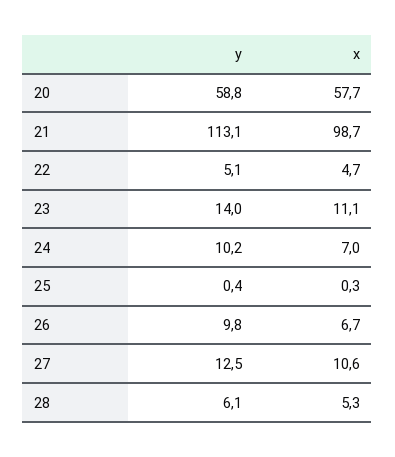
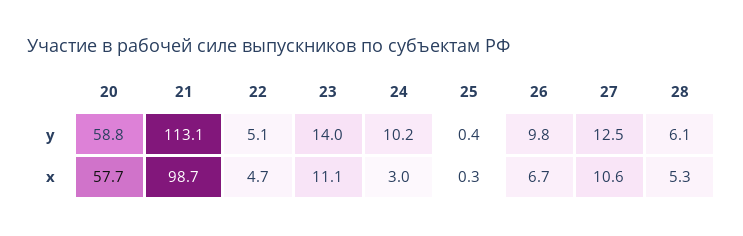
  {
    "y": {
      "20": 58.8,
      "21": 113.1,
      "22": 5.1,
      "23": 14,
      "24": 10.2,
      "25": 0.4,
      "26": 9.8,
      "27": 12.5,
      "28": 6.1
    },
    "x": {
      "20": 57.7,
      "21": 98.7,
      "22": 4.7,
      "23": 11.1,
-     "24": 7,
+     "24": 3,
      "25": 0.3,
      "26": 6.7,
      "27": 10.6,
      "28": 5.3
    }
  }

